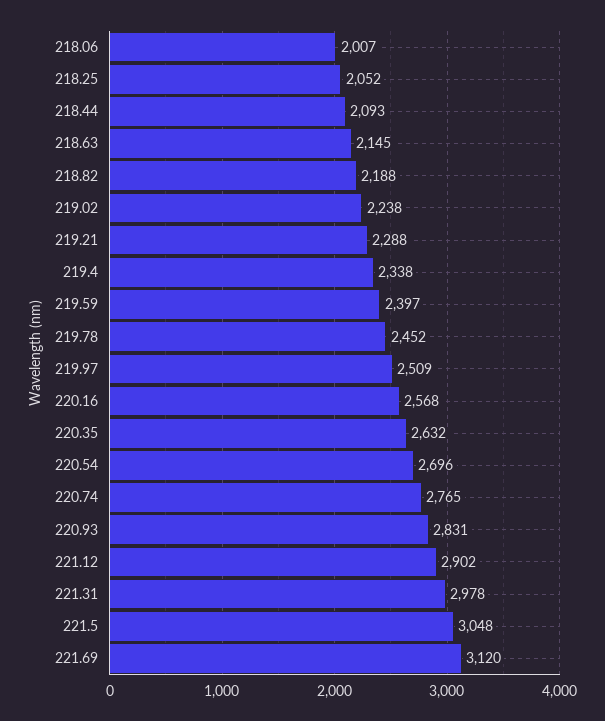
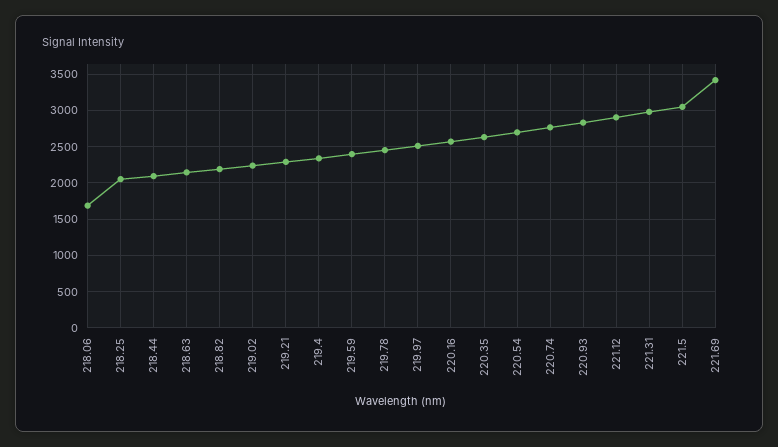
  {
-   "218.06": 2007,
+   "218.06": 1700,
    "218.25": 2052,
    "218.44": 2093,
    "218.63": 2145,
    "218.82": 2188,
    "219.02": 2238,
    "219.21": 2288,
    "219.4": 2338,
    "219.59": 2397,
    "219.78": 2452,
    "219.97": 2509,
    "220.16": 2568,
    "220.35": 2632,
    "220.54": 2696,
    "220.74": 2765,
    "220.93": 2831,
    "221.12": 2902,
    "221.31": 2978,
    "221.5": 3048,
-   "221.69": 3120
+   "221.69": 3400
  }

